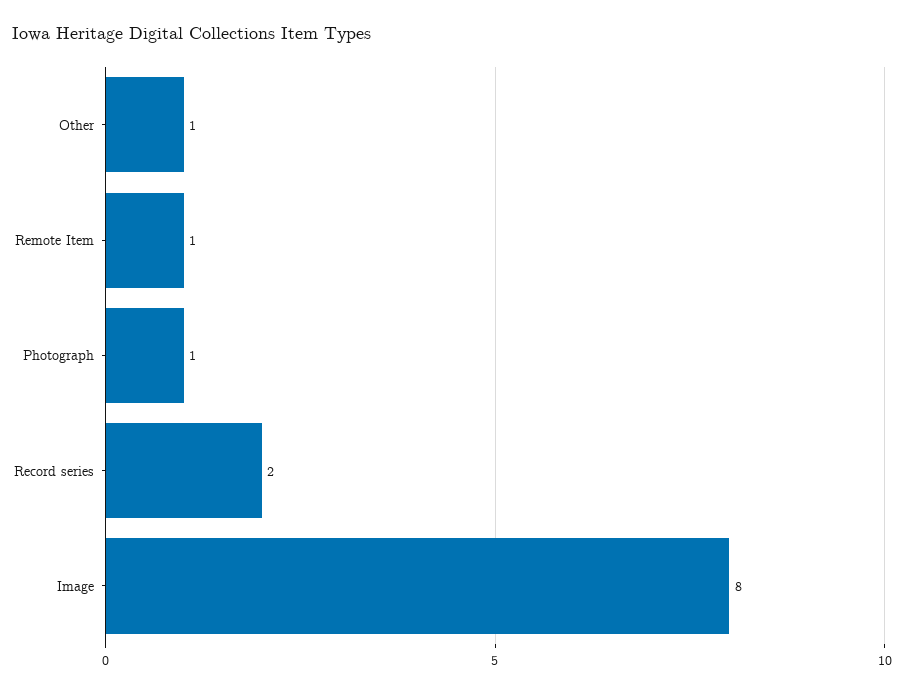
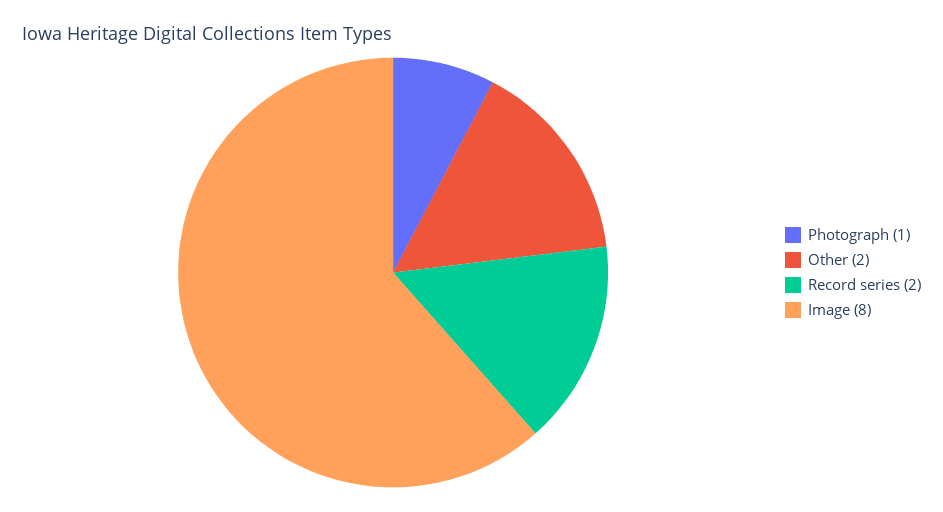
  {
-   "Other": 1,
+   "Other": 2,
-   "Remote Item": 1,
    "Photograph": 1,
    "Record series": 2,
    "Image": 8
  }

